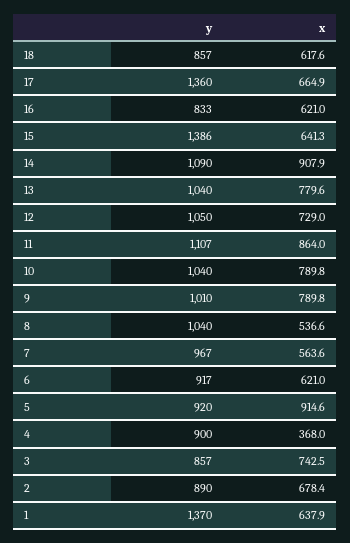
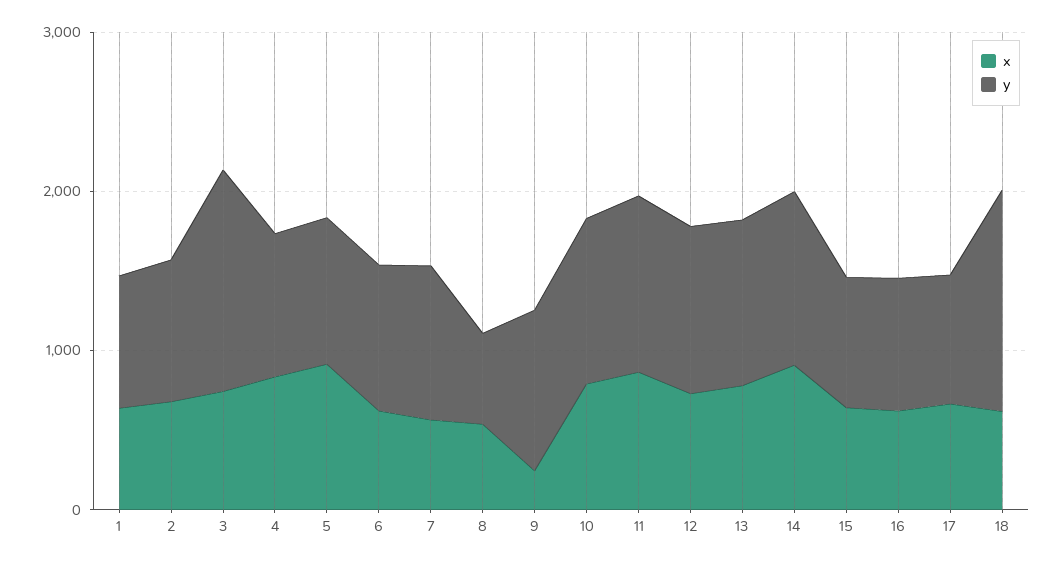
  {
    "y": {
-     "18": 857,
+     "18": 1400,
-     "17": 1360,
+     "17": 800,
      "16": 833,
-     "15": 1386,
+     "15": 800,
      "14": 1090,
      "13": 1040,
      "12": 1050,
      "11": 1107,
      "10": 1040,
      "9": 1010,
-     "8": 1040,
+     "8": 600,
      "7": 967,
      "6": 917,
      "5": 920,
      "4": 900,
-     "3": 857,
+     "3": 1400,
      "2": 890,
-     "1": 1370
+     "1": 800
    },
    "x": {
      "18": 617.6,
      "17": 664.9,
      "16": 621,
      "15": 641.3,
      "14": 907.9,
      "13": 779.6,
      "12": 729,
      "11": 864,
      "10": 789.8,
-     "9": 789.8,
+     "9": 200,
      "8": 536.6,
      "7": 563.6,
      "6": 621,
      "5": 914.6,
-     "4": 368,
+     "4": 800,
      "3": 742.5,
      "2": 678.4,
      "1": 637.9
    }
  }

